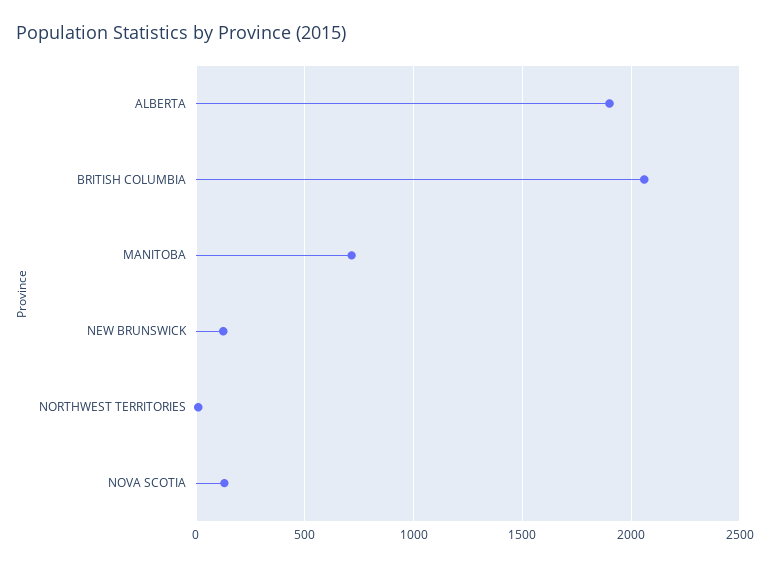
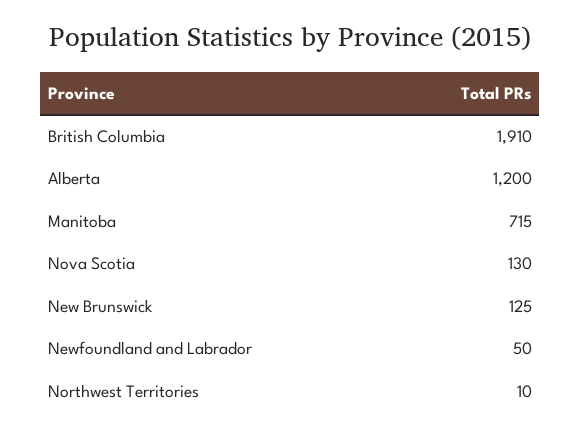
  {
-   "ALBERTA": 1900,
+   "ALBERTA": 1200,
-   "BRITISH COLUMBIA": 2050,
+   "BRITISH COLUMBIA": 1910,
    "MANITOBA": 715,
    "NEW BRUNSWICK": 125,
    "NORTHWEST TERRITORIES": 10,
-   "NOVA SCOTIA": 130
+   "NOVA SCOTIA": 130,
+   "Newfoundland and Labrador": 50
  }

